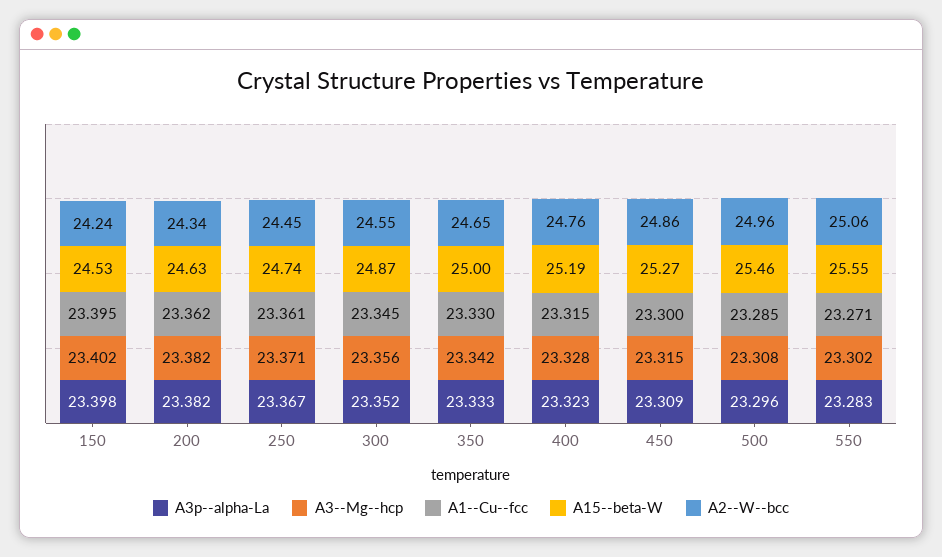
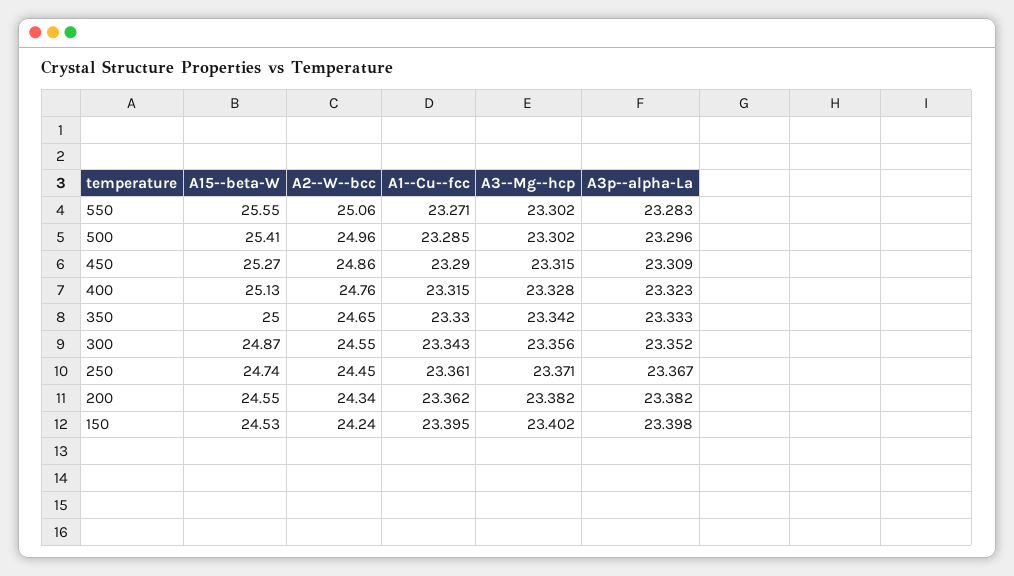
  {
    "A3p--alpha-La": {
      "150": 23.398,
      "200": 23.382,
      "250": 23.367,
      "300": 23.352,
      "350": 23.333,
      "400": 23.323,
      "450": 23.309,
      "500": 23.296,
      "550": 23.283
    },
    "A3--Mg--hcp": {
      "150": 23.402,
      "200": 23.382,
      "250": 23.371,
      "300": 23.356,
      "350": 23.342,
      "400": 23.328,
      "450": 23.315,
-     "500": 23.308,
+     "500": 23.302,
      "550": 23.302
    },
    "A1--Cu--fcc": {
      "150": 23.395,
      "200": 23.362,
      "250": 23.361,
-     "300": 23.345,
+     "300": 23.343,
      "350": 23.33,
      "400": 23.315,
-     "450": 23.3,
+     "450": 23.29,
      "500": 23.285,
      "550": 23.271
    },
    "A15--beta-W": {
      "150": 24.53,
-     "200": 24.63,
+     "200": 24.55,
      "250": 24.74,
      "300": 24.87,
      "350": 25,
-     "400": 25.19,
+     "400": 25.13,
      "450": 25.27,
-     "500": 25.46,
+     "500": 25.41,
      "550": 25.55
    },
    "A2--W--bcc": {
      "150": 24.24,
      "200": 24.34,
      "250": 24.45,
      "300": 24.55,
      "350": 24.65,
      "400": 24.76,
      "450": 24.86,
      "500": 24.96,
      "550": 25.06
    }
  }

